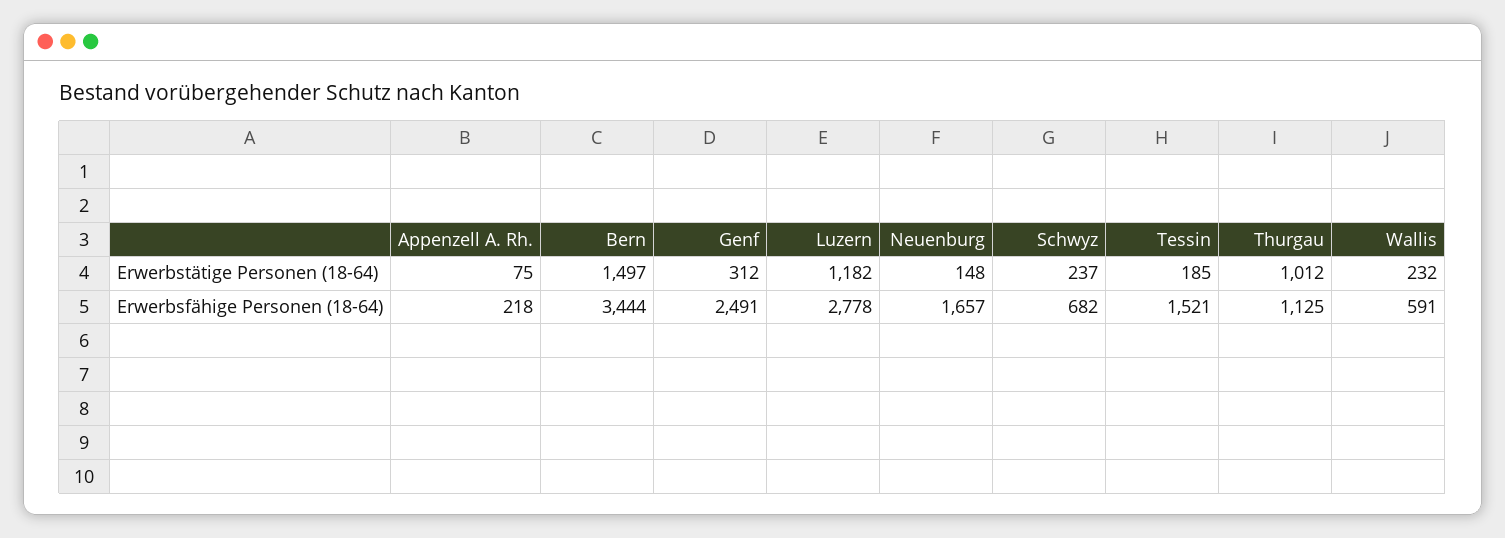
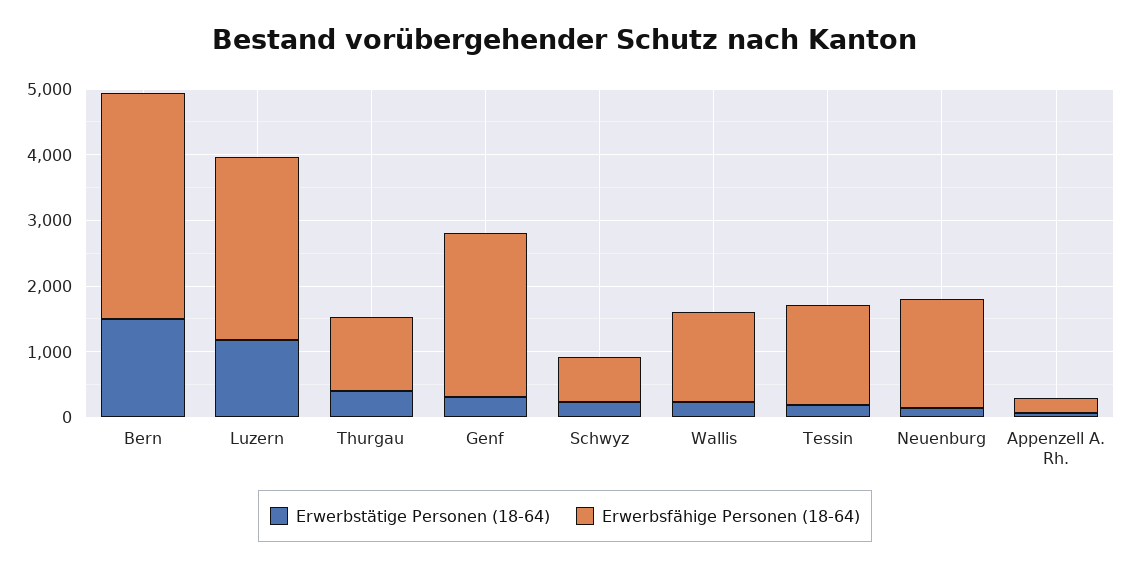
  {
    "Erwerbstätige Personen (18-64)": {
      "Appenzell A. Rh.": 75,
      "Bern": 1497,
      "Genf": 312,
      "Luzern": 1182,
      "Neuenburg": 148,
      "Schwyz": 237,
      "Tessin": 185,
-     "Thurgau": 1012,
+     "Thurgau": 400,
      "Wallis": 232
    },
    "Erwerbsfähige Personen (18-64)": {
      "Appenzell A. Rh.": 218,
      "Bern": 3444,
      "Genf": 2491,
      "Luzern": 2778,
      "Neuenburg": 1657,
      "Schwyz": 682,
      "Tessin": 1521,
      "Thurgau": 1125,
-     "Wallis": 591
+     "Wallis": 1400
    }
  }

